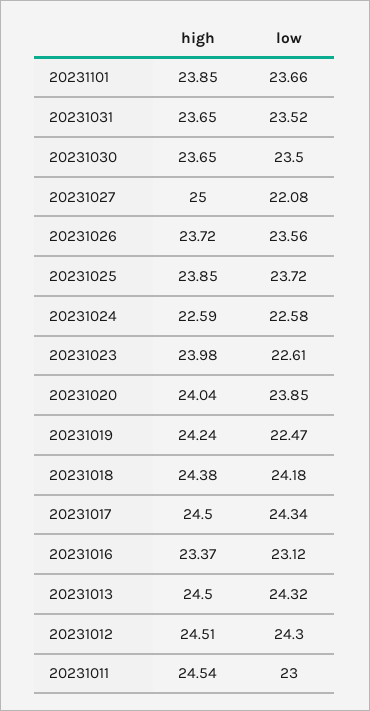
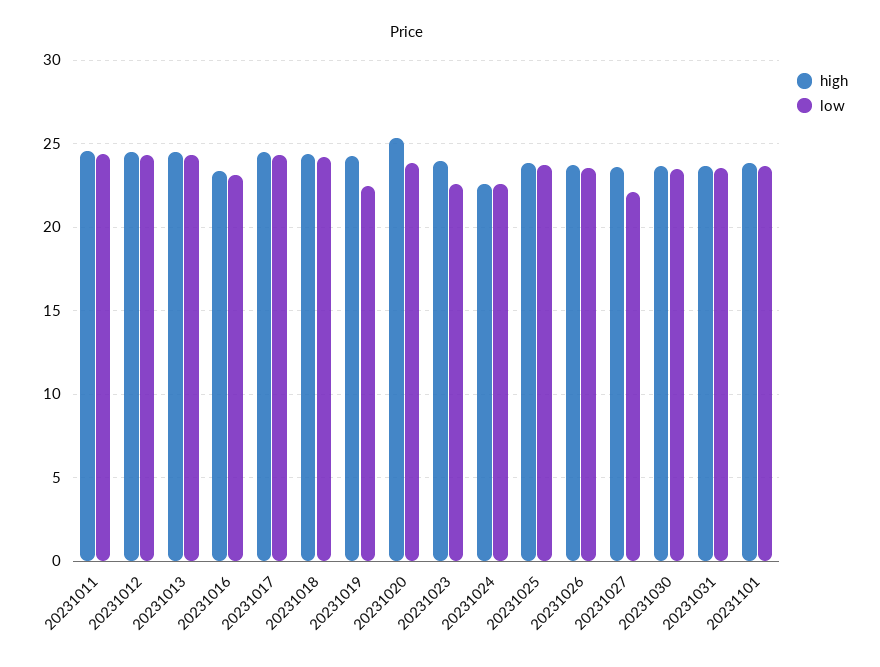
  {
    "high": {
      "20231101": 23.85,
      "20231031": 23.65,
      "20231030": 23.65,
-     "20231027": 25,
+     "20231027": 23.5,
      "20231026": 23.72,
      "20231025": 23.85,
      "20231024": 22.59,
      "20231023": 23.98,
-     "20231020": 24.04,
+     "20231020": 25.5,
      "20231019": 24.24,
      "20231018": 24.38,
      "20231017": 24.5,
      "20231016": 23.37,
      "20231013": 24.5,
      "20231012": 24.51,
      "20231011": 24.54
    },
    "low": {
      "20231101": 23.66,
      "20231031": 23.52,
      "20231030": 23.5,
      "20231027": 22.08,
      "20231026": 23.56,
      "20231025": 23.72,
      "20231024": 22.58,
      "20231023": 22.61,
      "20231020": 23.85,
      "20231019": 22.47,
      "20231018": 24.18,
      "20231017": 24.34,
      "20231016": 23.12,
      "20231013": 24.32,
      "20231012": 24.3,
-     "20231011": 23
+     "20231011": 24.5
    }
  }

